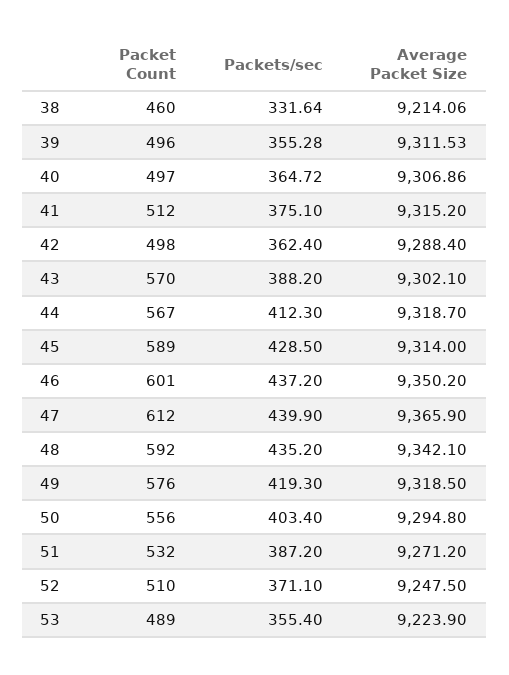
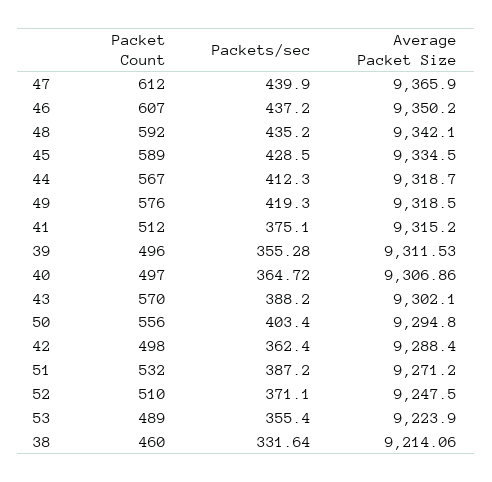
  {
    "Packet Count": {
      "38": 460,
      "39": 496,
      "40": 497,
      "41": 512,
      "42": 498,
      "43": 570,
      "44": 567,
      "45": 589,
-     "46": 601,
+     "46": 607,
      "47": 612,
      "48": 592,
      "49": 576,
      "50": 556,
      "51": 532,
      "52": 510,
      "53": 489
    },
    "Packets/sec": {
      "38": 331.64,
      "39": 355.28,
      "40": 364.72,
      "41": 375.1,
      "42": 362.4,
      "43": 388.2,
      "44": 412.3,
      "45": 428.5,
      "46": 437.2,
      "47": 439.9,
      "48": 435.2,
      "49": 419.3,
      "50": 403.4,
      "51": 387.2,
      "52": 371.1,
      "53": 355.4
    },
    "Average Packet Size": {
      "38": 9214.06,
      "39": 9311.53,
      "40": 9306.86,
      "41": 9315.2,
      "42": 9288.4,
      "43": 9302.1,
      "44": 9318.7,
-     "45": 9314,
+     "45": 9334.5,
      "46": 9350.2,
      "47": 9365.9,
      "48": 9342.1,
      "49": 9318.5,
      "50": 9294.8,
      "51": 9271.2,
      "52": 9247.5,
      "53": 9223.9
    }
  }

